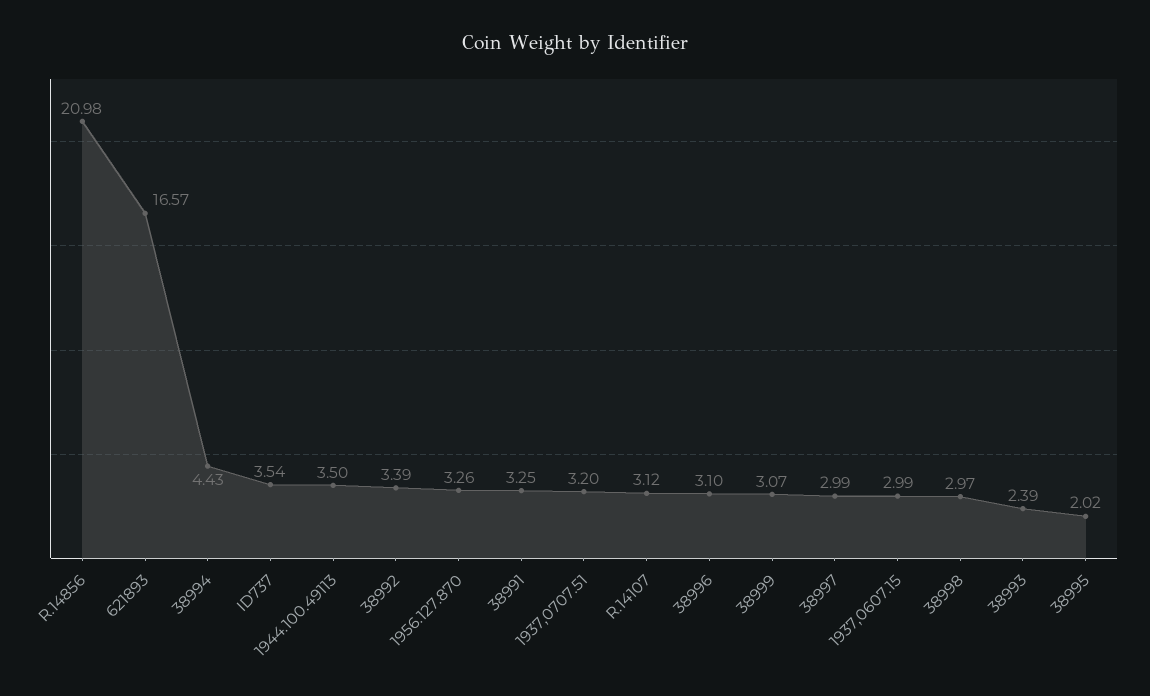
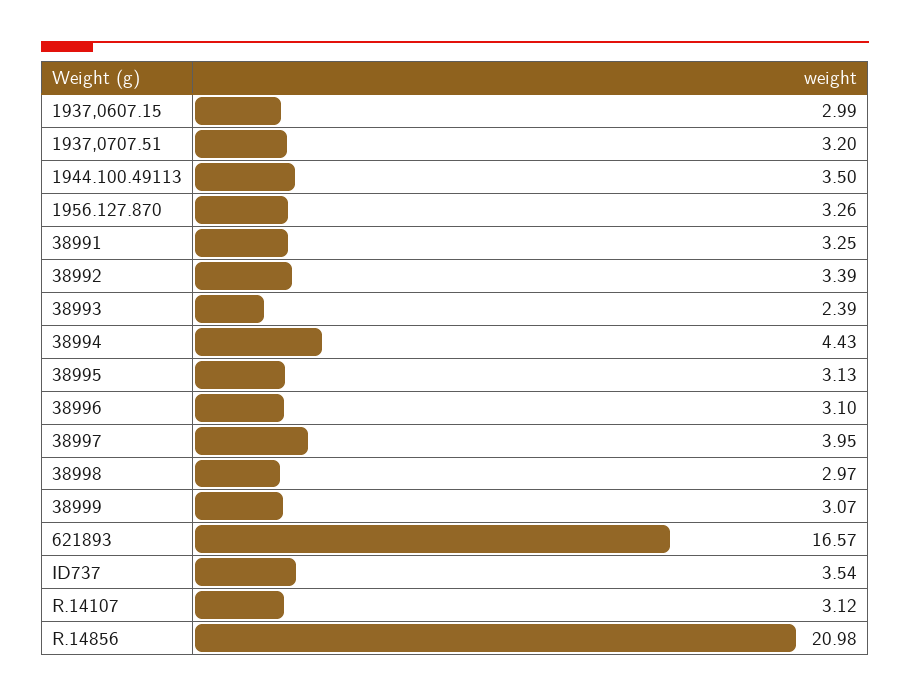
  {
    "R.14856": 20.98,
    "621893": 16.57,
    "38994": 4.43,
    "ID737": 3.54,
    "1944.100.49113": 3.5,
    "38992": 3.39,
    "1956.127.870": 3.26,
    "38991": 3.25,
    "1937,0707.51": 3.2,
    "R.14107": 3.12,
    "38996": 3.1,
    "38999": 3.07,
-   "38997": 2.99,
+   "38997": 3.95,
    "1937,0607.15": 2.99,
    "38998": 2.97,
    "38993": 2.39,
-   "38995": 2.02
+   "38995": 3.13
  }

